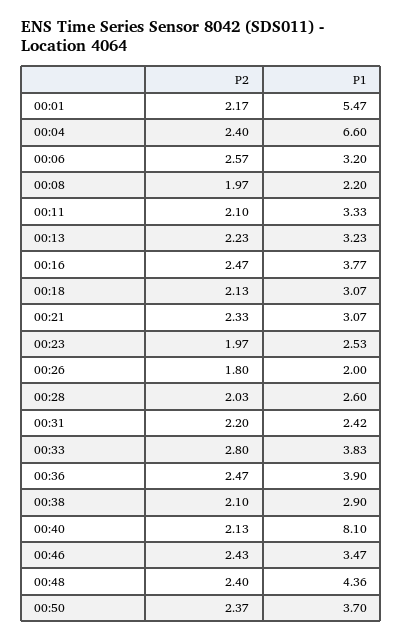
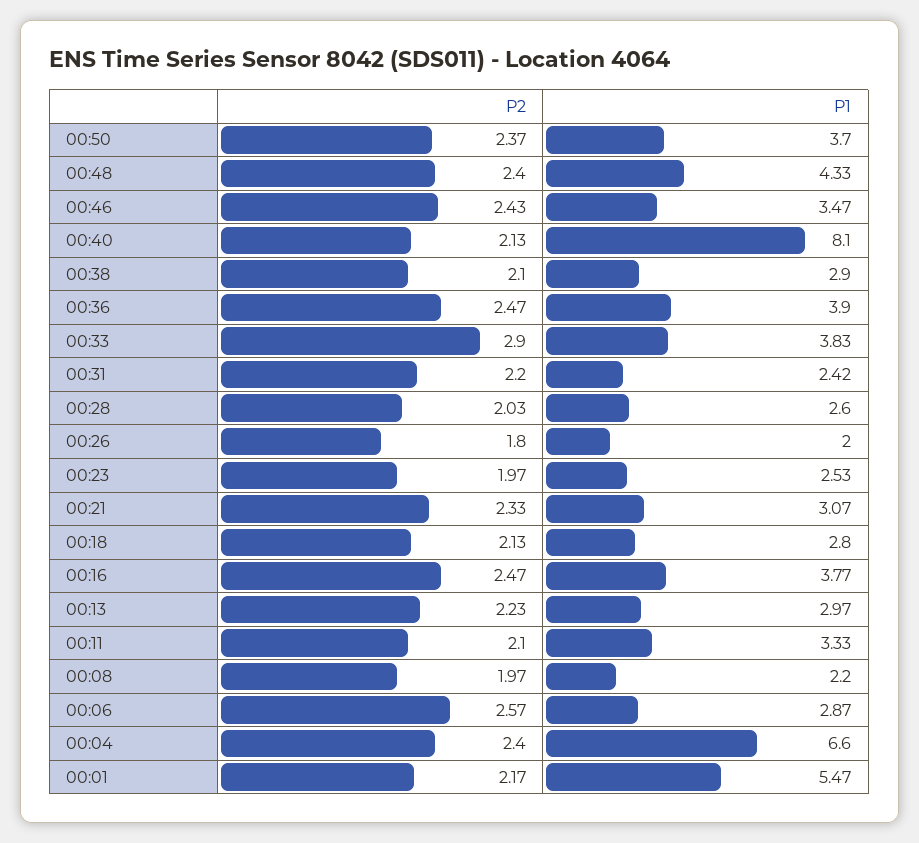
  {
    "P2": {
      "00:01": 2.17,
      "00:04": 2.4,
      "00:06": 2.57,
      "00:08": 1.97,
      "00:11": 2.1,
      "00:13": 2.23,
      "00:16": 2.47,
      "00:18": 2.13,
      "00:21": 2.33,
      "00:23": 1.97,
      "00:26": 1.8,
      "00:28": 2.03,
      "00:31": 2.2,
-     "00:33": 2.8,
+     "00:33": 2.9,
      "00:36": 2.47,
      "00:38": 2.1,
      "00:40": 2.13,
      "00:46": 2.43,
      "00:48": 2.4,
      "00:50": 2.37
    },
    "P1": {
      "00:01": 5.47,
      "00:04": 6.6,
-     "00:06": 3.2,
+     "00:06": 2.87,
      "00:08": 2.2,
      "00:11": 3.33,
-     "00:13": 3.23,
+     "00:13": 2.97,
      "00:16": 3.77,
-     "00:18": 3.07,
+     "00:18": 2.8,
      "00:21": 3.07,
      "00:23": 2.53,
      "00:26": 2,
      "00:28": 2.6,
      "00:31": 2.42,
      "00:33": 3.83,
      "00:36": 3.9,
      "00:38": 2.9,
      "00:40": 8.1,
      "00:46": 3.47,
-     "00:48": 4.36,
+     "00:48": 4.33,
      "00:50": 3.7
    }
  }

